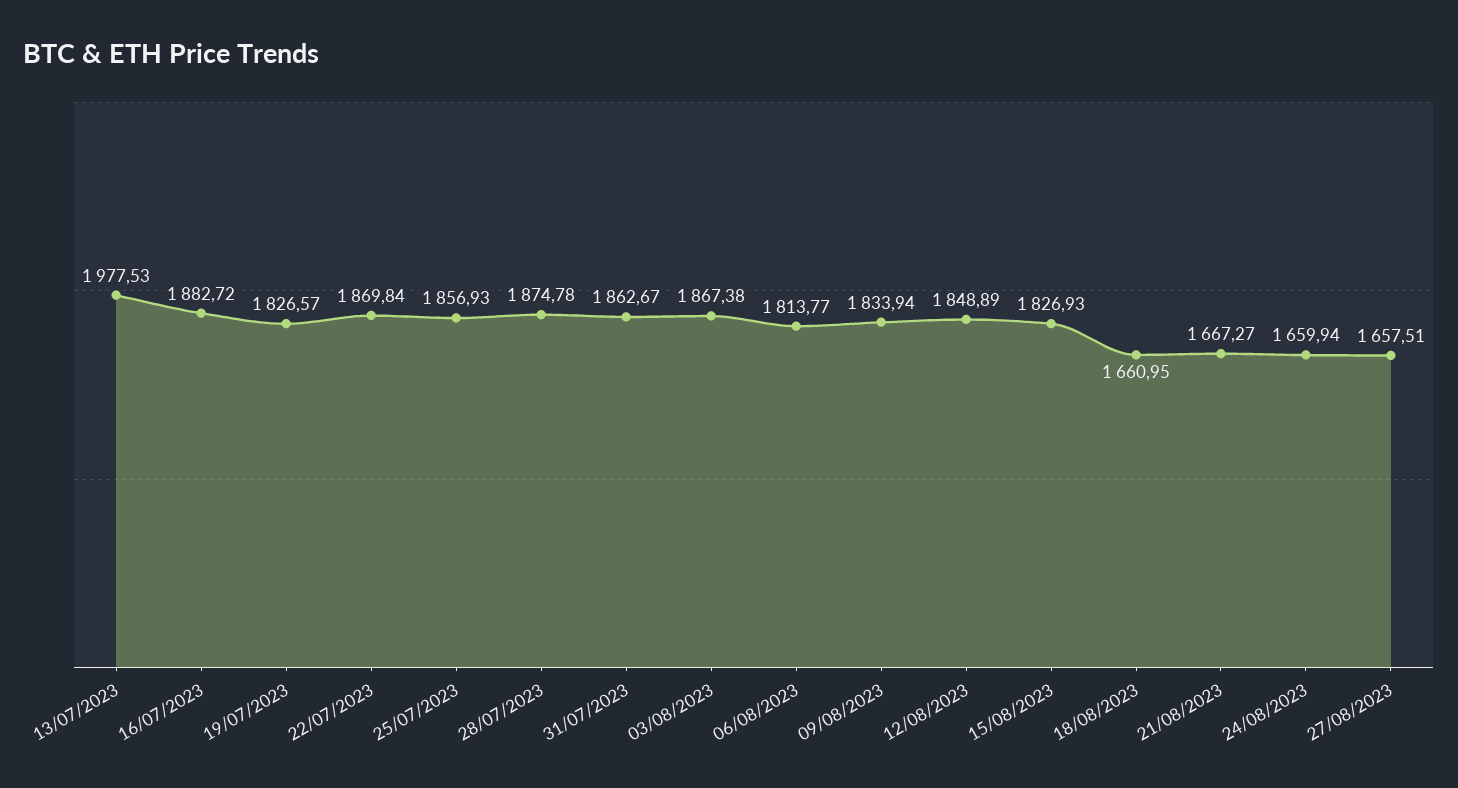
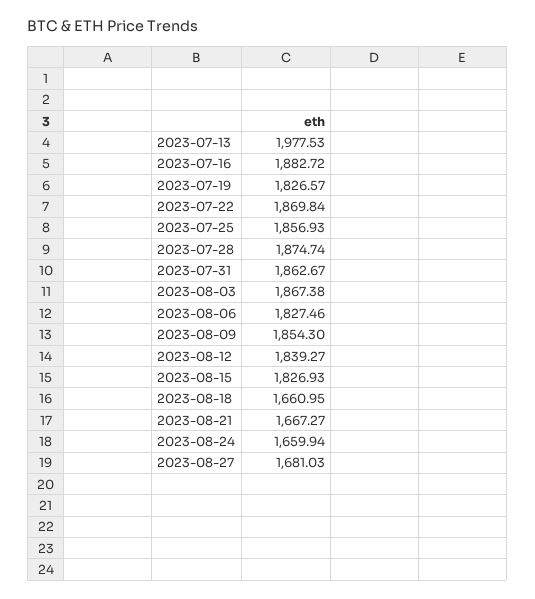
  {
    "13/07/2023": 1977.53,
    "16/07/2023": 1882.72,
    "19/07/2023": 1826.57,
    "22/07/2023": 1869.84,
    "25/07/2023": 1856.93,
-   "28/07/2023": 1874.78,
+   "28/07/2023": 1874.74,
    "31/07/2023": 1862.67,
    "03/08/2023": 1867.38,
-   "06/08/2023": 1813.77,
+   "06/08/2023": 1827.46,
-   "09/08/2023": 1833.94,
+   "09/08/2023": 1854.3,
-   "12/08/2023": 1848.89,
+   "12/08/2023": 1839.27,
    "15/08/2023": 1826.93,
    "18/08/2023": 1660.95,
    "21/08/2023": 1667.27,
    "24/08/2023": 1659.94,
-   "27/08/2023": 1657.51
+   "27/08/2023": 1681.03
  }

